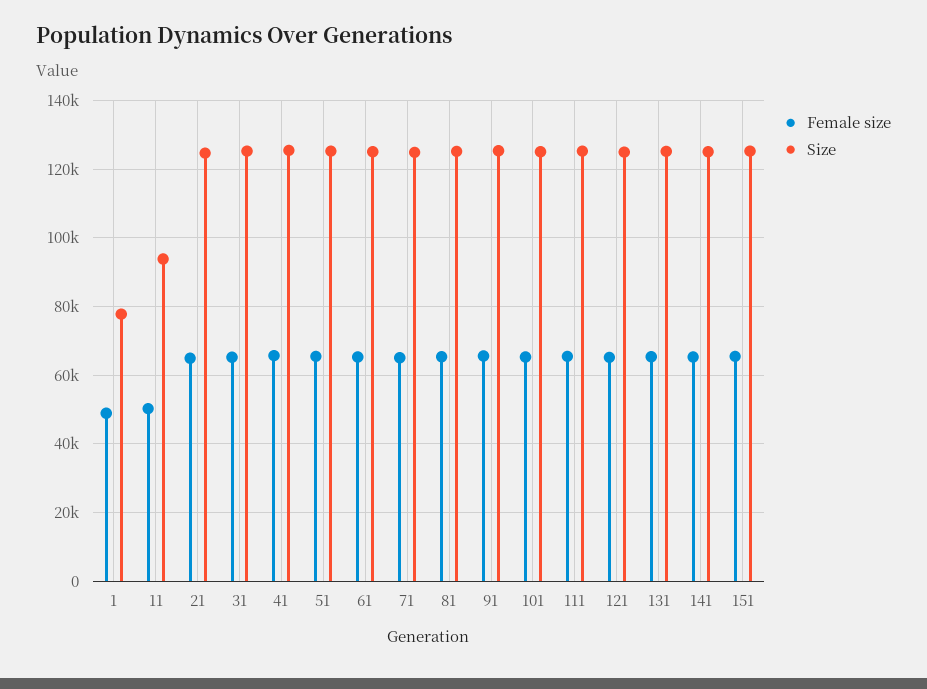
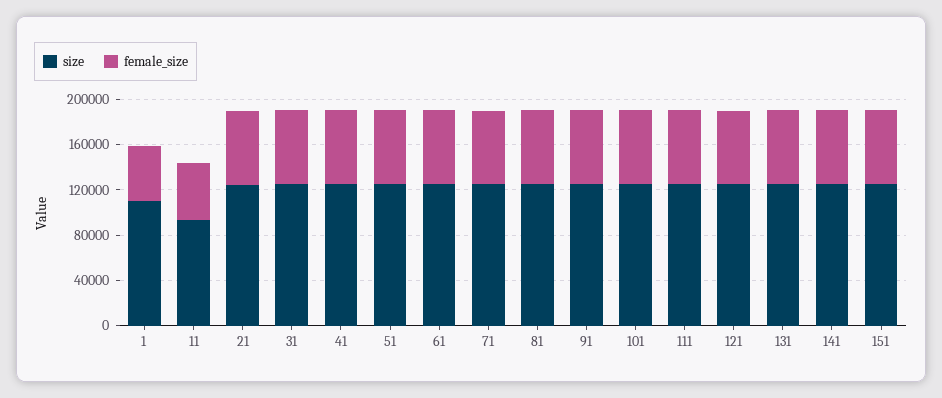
  {
    "Female size": {
      "1": 48000,
      "11": 50000,
      "21": 64000,
      "31": 66000,
      "41": 66000,
      "51": 66000,
      "61": 66000,
      "71": 66000,
      "81": 66000,
      "91": 66000,
      "101": 66000,
      "111": 66000,
      "121": 66000,
      "131": 66000,
      "141": 66000,
      "151": 66000
    },
    "Size": {
-     "1": 78000,
+     "1": 110000,
      "11": 94000,
      "21": 124000,
      "31": 126000,
      "41": 126000,
      "51": 126000,
      "61": 126000,
      "71": 124000,
      "81": 126000,
      "91": 126000,
      "101": 126000,
      "111": 126000,
      "121": 126000,
      "131": 126000,
      "141": 126000,
      "151": 126000
    }
  }

